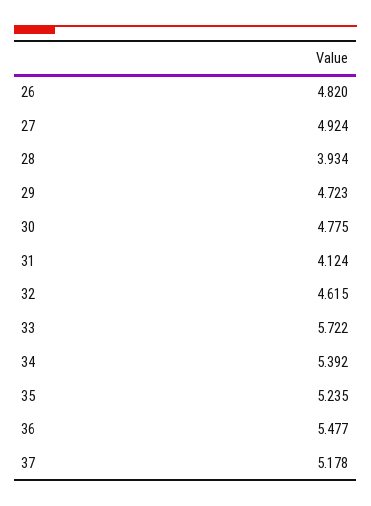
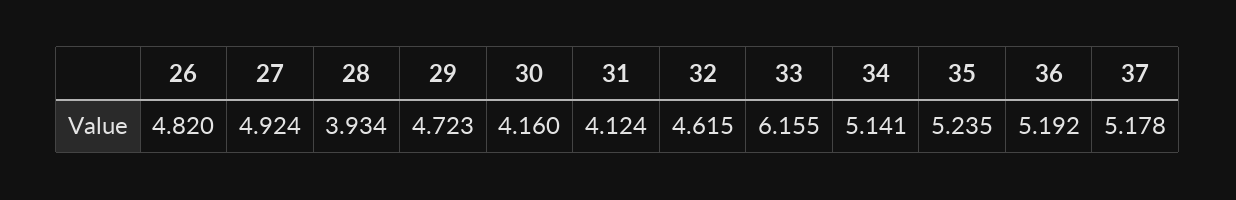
  {
    "26": 4.82,
    "27": 4.924,
    "28": 3.934,
    "29": 4.723,
-   "30": 4.775,
+   "30": 4.16,
    "31": 4.124,
    "32": 4.615,
-   "33": 5.722,
+   "33": 6.155,
-   "34": 5.392,
+   "34": 5.141,
    "35": 5.235,
-   "36": 5.477,
+   "36": 5.192,
    "37": 5.178
  }

